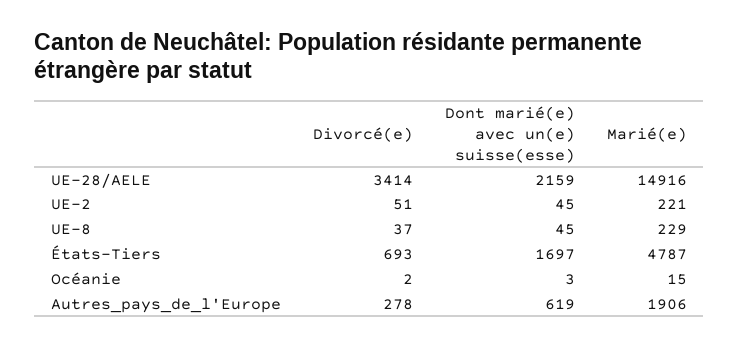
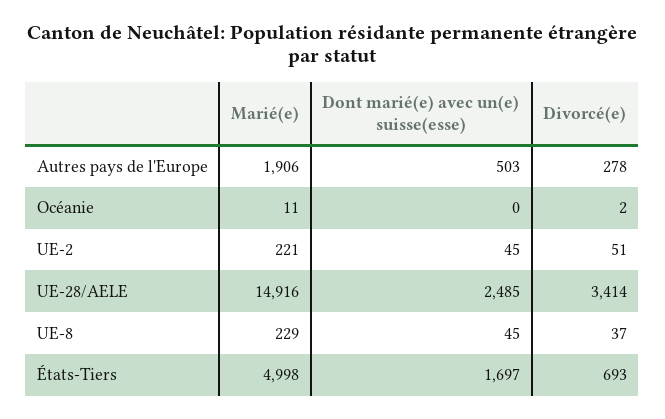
  {
    "Divorcé(e)": {
      "UE-28/AELE": 3414,
      "UE-2": 51,
      "UE-8": 37,
      "États-Tiers": 693,
      "Océanie": 2,
      "Autres_pays_de_l'Europe": 278
    },
    "Dont marié(e) avec un(e) suisse(esse)": {
-     "UE-28/AELE": 2159,
+     "UE-28/AELE": 2485,
      "UE-2": 45,
      "UE-8": 45,
      "États-Tiers": 1697,
-     "Océanie": 3,
+     "Océanie": 0,
-     "Autres_pays_de_l'Europe": 619
+     "Autres_pays_de_l'Europe": 503
    },
    "Marié(e)": {
      "UE-28/AELE": 14916,
      "UE-2": 221,
      "UE-8": 229,
-     "États-Tiers": 4787,
+     "États-Tiers": 4998,
-     "Océanie": 15,
+     "Océanie": 11,
      "Autres_pays_de_l'Europe": 1906
    }
  }

